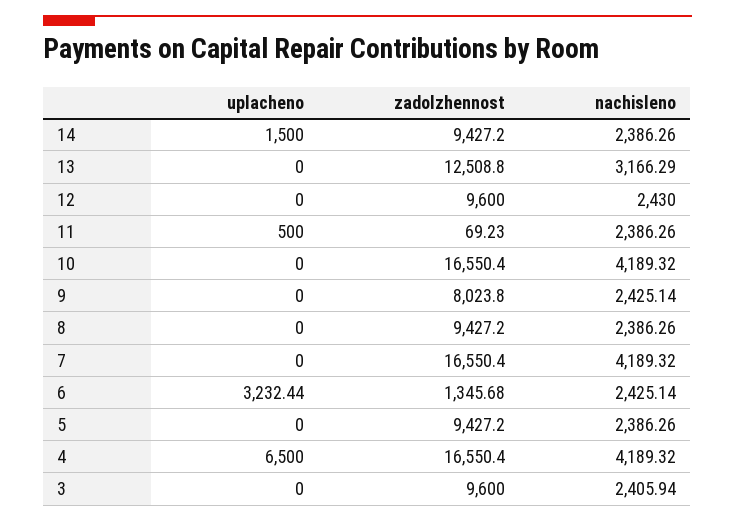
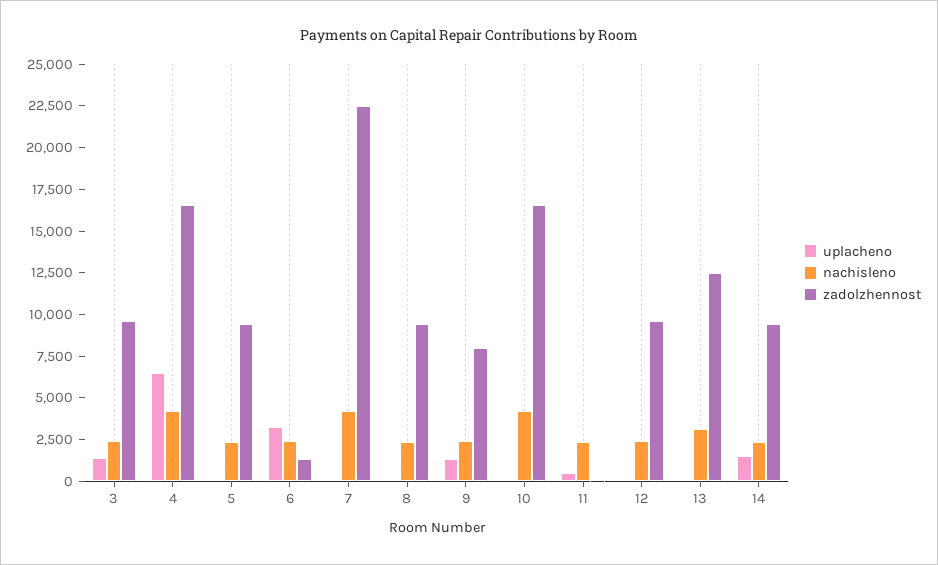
  {
    "uplacheno": {
      "14": 1500,
      "13": 0,
      "12": 0,
      "11": 500,
      "10": 0,
-     "9": 0,
+     "9": 1500,
      "8": 0,
      "7": 0,
      "6": 3232.44,
      "5": 0,
      "4": 6500,
-     "3": 0
+     "3": 1500
    },
    "zadolzhennost": {
      "14": 9427.2,
      "13": 12508.8,
      "12": 9600,
      "11": 69.23,
      "10": 16550.4,
      "9": 8023.8,
      "8": 9427.2,
-     "7": 16550.4,
+     "7": 22500,
      "6": 1345.68,
      "5": 9427.2,
      "4": 16550.4,
      "3": 9600
    },
    "nachisleno": {
      "14": 2386.26,
      "13": 3166.29,
      "12": 2430,
      "11": 2386.26,
      "10": 4189.32,
      "9": 2425.14,
      "8": 2386.26,
      "7": 4189.32,
      "6": 2425.14,
      "5": 2386.26,
      "4": 4189.32,
      "3": 2405.94
    }
  }

